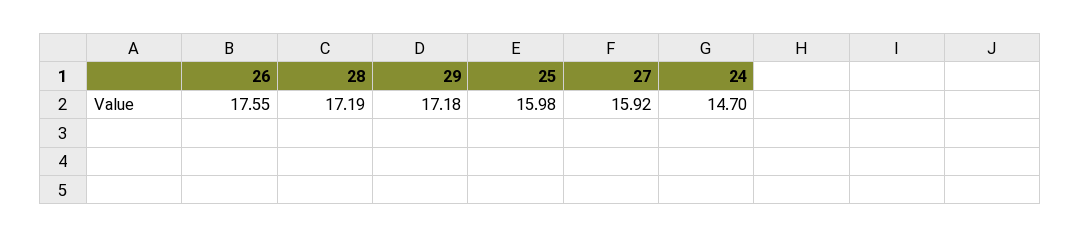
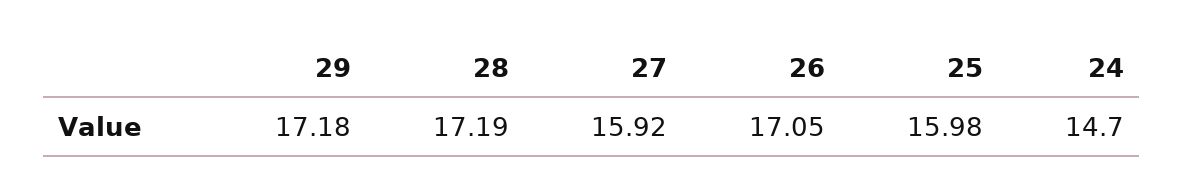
  {
-   "26": 17.55,
+   "26": 17.05,
    "28": 17.19,
    "29": 17.18,
    "25": 15.98,
    "27": 15.92,
    "24": 14.7
  }

